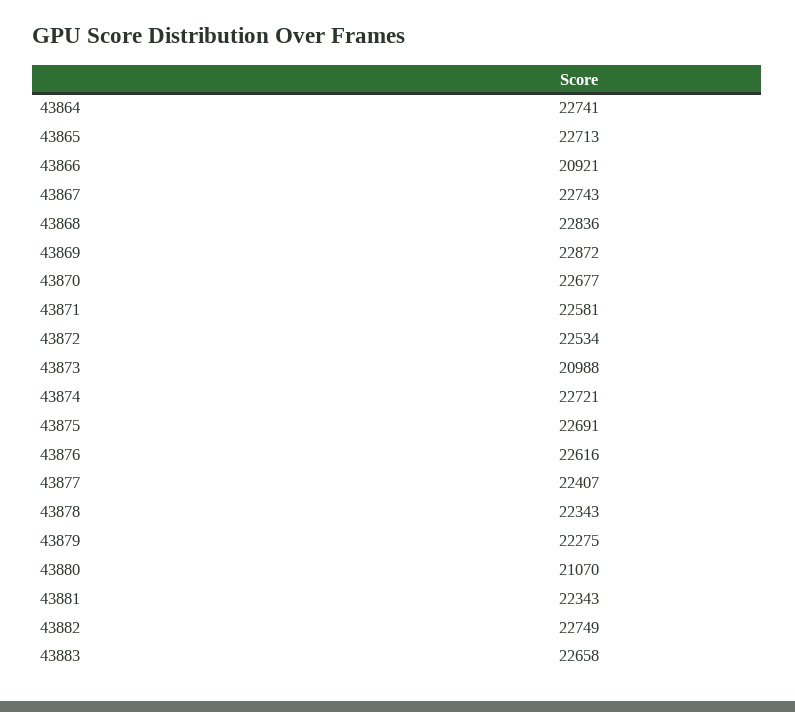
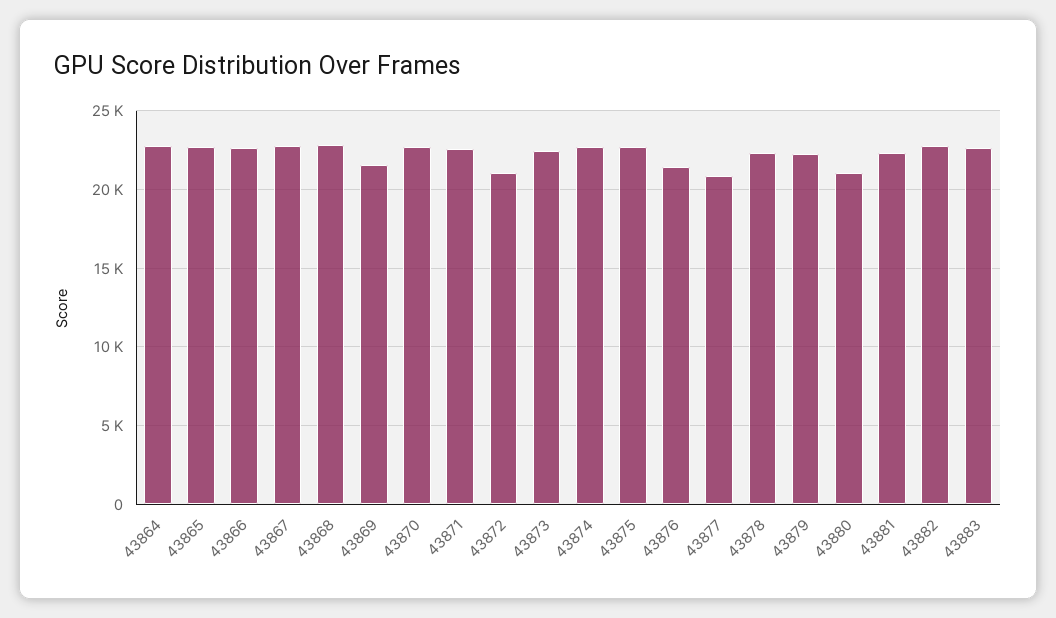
  {
    "43864": 22741,
    "43865": 22713,
-   "43866": 20921,
+   "43866": 22500,
    "43867": 22743,
    "43868": 22836,
-   "43869": 22872,
+   "43869": 21500,
    "43870": 22677,
    "43871": 22581,
-   "43872": 22534,
+   "43872": 21000,
-   "43873": 20988,
+   "43873": 22500,
    "43874": 22721,
    "43875": 22691,
-   "43876": 22616,
+   "43876": 21500,
-   "43877": 22407,
+   "43877": 21000,
    "43878": 22343,
    "43879": 22275,
    "43880": 21070,
    "43881": 22343,
    "43882": 22749,
    "43883": 22658
  }

